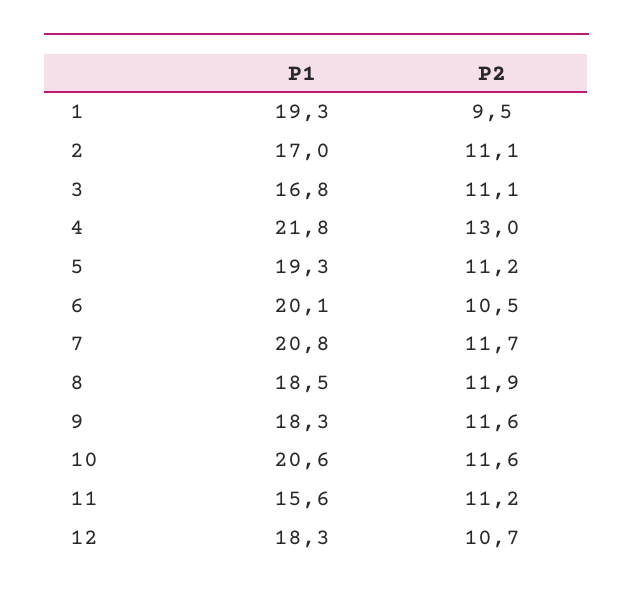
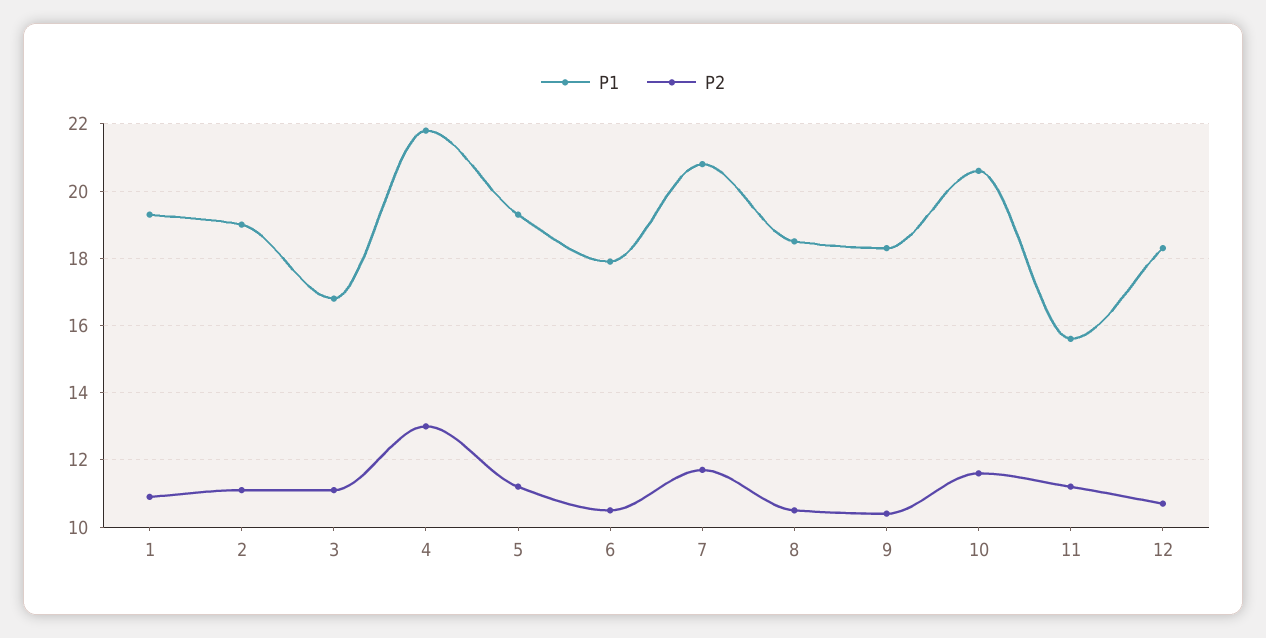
  {
    "P1": {
      "1": 19.3,
-     "2": 17,
+     "2": 19,
      "3": 16.8,
      "4": 21.8,
      "5": 19.3,
-     "6": 20.1,
+     "6": 18,
      "7": 20.8,
      "8": 18.5,
      "9": 18.3,
      "10": 20.6,
      "11": 15.6,
      "12": 18.3
    },
    "P2": {
-     "1": 9.5,
+     "1": 11,
      "2": 11.1,
      "3": 11.1,
      "4": 13,
      "5": 11.2,
      "6": 10.5,
      "7": 11.7,
-     "8": 11.9,
+     "8": 10.5,
-     "9": 11.6,
+     "9": 10.5,
      "10": 11.6,
      "11": 11.2,
      "12": 10.7
    }
  }

